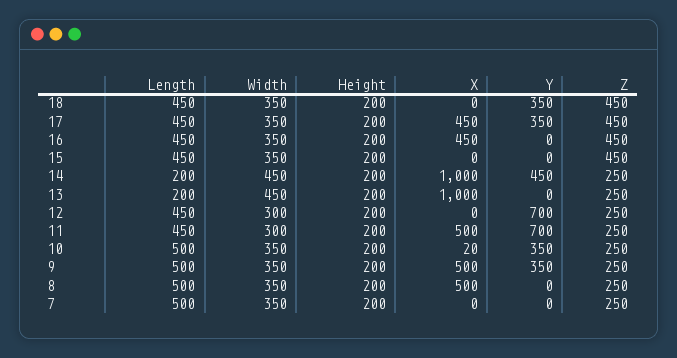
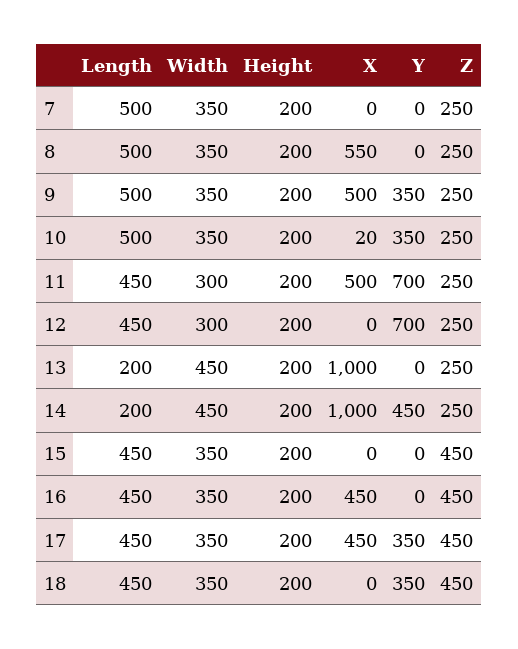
  {
    "Length": {
      "18": 450,
      "17": 450,
      "16": 450,
      "15": 450,
      "14": 200,
      "13": 200,
      "12": 450,
      "11": 450,
      "10": 500,
      "9": 500,
      "8": 500,
      "7": 500
    },
    "Width": {
      "18": 350,
      "17": 350,
      "16": 350,
      "15": 350,
      "14": 450,
      "13": 450,
      "12": 300,
      "11": 300,
      "10": 350,
      "9": 350,
      "8": 350,
      "7": 350
    },
    "Height": {
      "18": 200,
      "17": 200,
      "16": 200,
      "15": 200,
      "14": 200,
      "13": 200,
      "12": 200,
      "11": 200,
      "10": 200,
      "9": 200,
      "8": 200,
      "7": 200
    },
    "X": {
      "18": 0,
      "17": 450,
      "16": 450,
      "15": 0,
      "14": 1000,
      "13": 1000,
      "12": 0,
      "11": 500,
      "10": 20,
      "9": 500,
-     "8": 500,
+     "8": 550,
      "7": 0
    },
    "Y": {
      "18": 350,
      "17": 350,
      "16": 0,
      "15": 0,
      "14": 450,
      "13": 0,
      "12": 700,
      "11": 700,
      "10": 350,
      "9": 350,
      "8": 0,
      "7": 0
    },
    "Z": {
      "18": 450,
      "17": 450,
      "16": 450,
      "15": 450,
      "14": 250,
      "13": 250,
      "12": 250,
      "11": 250,
      "10": 250,
      "9": 250,
      "8": 250,
      "7": 250
    }
  }

